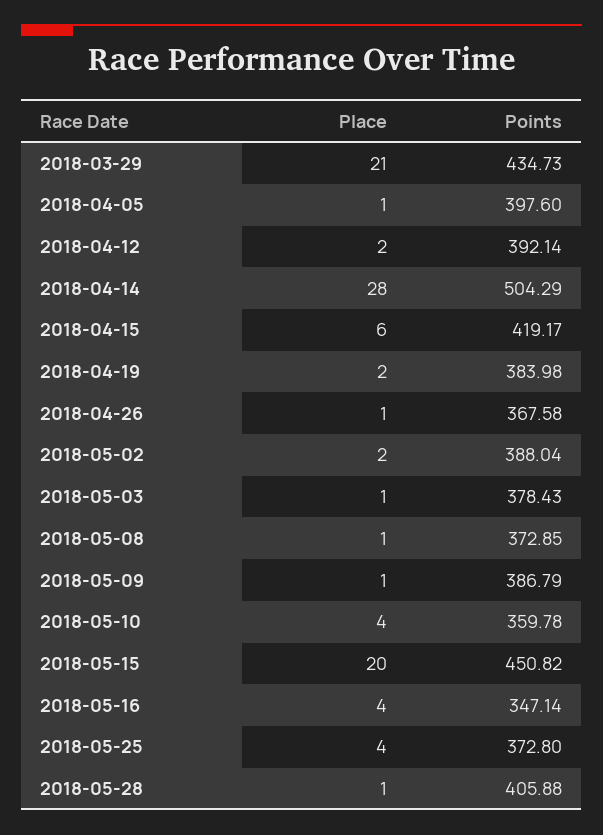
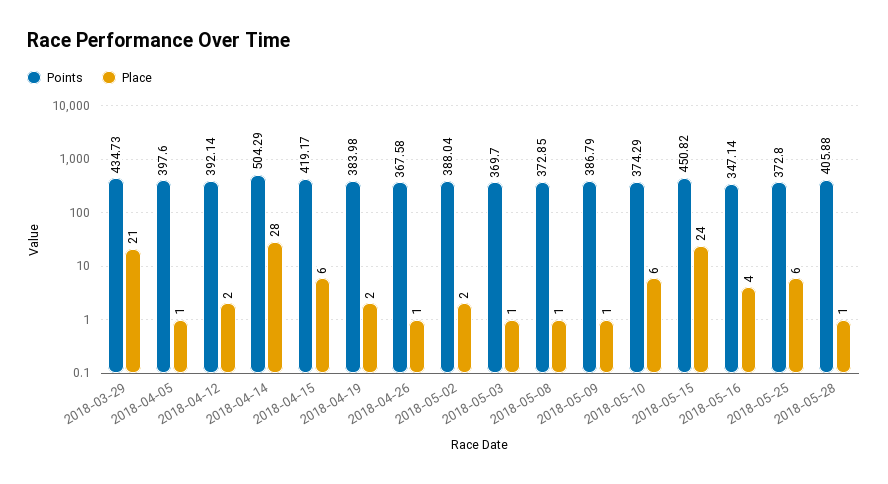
  {
    "Place": {
      "2018-03-29": 21,
      "2018-04-05": 1,
      "2018-04-12": 2,
      "2018-04-14": 28,
      "2018-04-15": 6,
      "2018-04-19": 2,
      "2018-04-26": 1,
      "2018-05-02": 2,
      "2018-05-03": 1,
      "2018-05-08": 1,
      "2018-05-09": 1,
-     "2018-05-10": 4,
+     "2018-05-10": 6,
-     "2018-05-15": 20,
+     "2018-05-15": 24,
      "2018-05-16": 4,
-     "2018-05-25": 4,
+     "2018-05-25": 6,
      "2018-05-28": 1
    },
    "Points": {
      "2018-03-29": 434.73,
      "2018-04-05": 397.6,
      "2018-04-12": 392.14,
      "2018-04-14": 504.29,
      "2018-04-15": 419.17,
      "2018-04-19": 383.98,
      "2018-04-26": 367.58,
      "2018-05-02": 388.04,
-     "2018-05-03": 378.43,
+     "2018-05-03": 369.7,
      "2018-05-08": 372.85,
      "2018-05-09": 386.79,
-     "2018-05-10": 359.78,
+     "2018-05-10": 374.29,
      "2018-05-15": 450.82,
      "2018-05-16": 347.14,
      "2018-05-25": 372.8,
      "2018-05-28": 405.88
    }
  }

